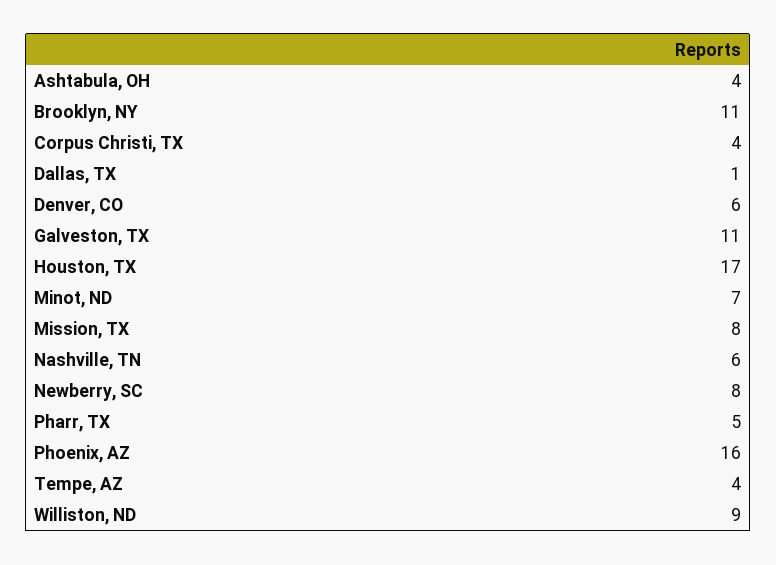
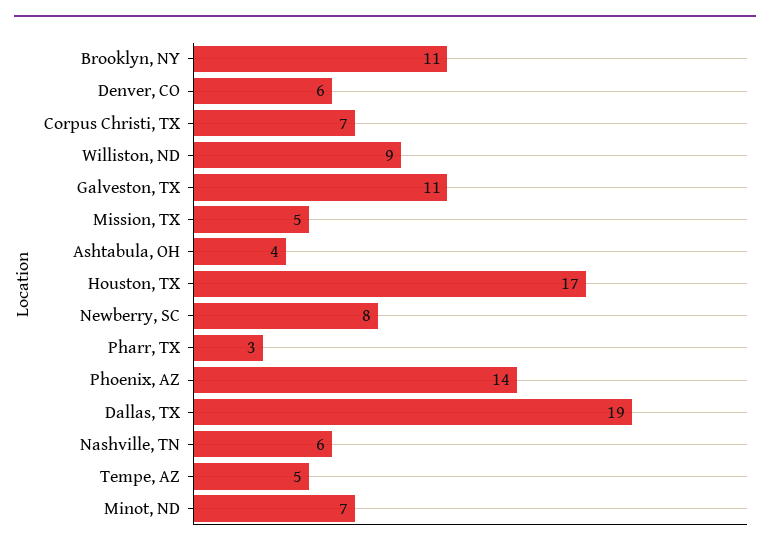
  {
    "Ashtabula, OH": 4,
    "Brooklyn, NY": 11,
-   "Corpus Christi, TX": 4,
+   "Corpus Christi, TX": 7,
-   "Dallas, TX": 1,
+   "Dallas, TX": 19,
    "Denver, CO": 6,
    "Galveston, TX": 11,
    "Houston, TX": 17,
    "Minot, ND": 7,
-   "Mission, TX": 8,
+   "Mission, TX": 5,
    "Nashville, TN": 6,
    "Newberry, SC": 8,
-   "Pharr, TX": 5,
+   "Pharr, TX": 3,
-   "Phoenix, AZ": 16,
+   "Phoenix, AZ": 14,
-   "Tempe, AZ": 4,
+   "Tempe, AZ": 5,
    "Williston, ND": 9
  }

